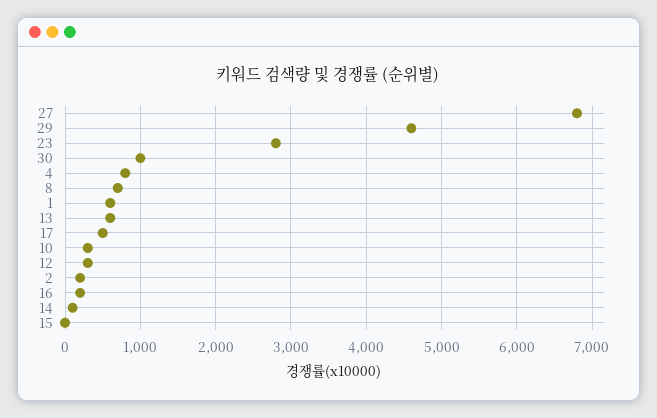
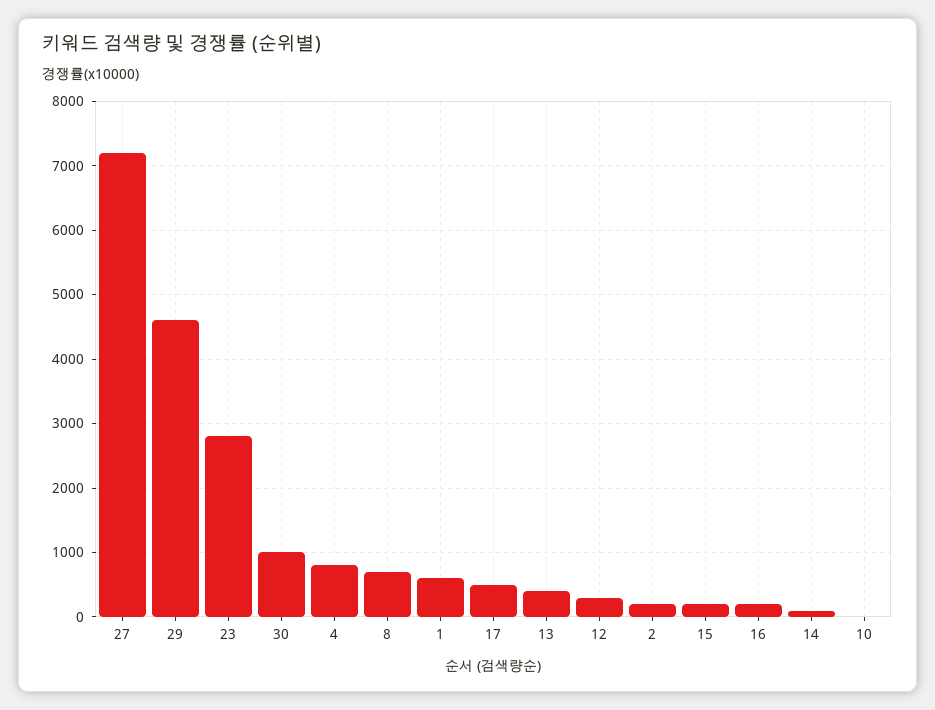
  {
-   "27": 6800,
+   "27": 7200,
    "29": 4600,
    "23": 2800,
    "30": 1000,
    "4": 800,
    "8": 700,
    "1": 600,
-   "13": 600,
+   "13": 400,
    "17": 500,
-   "10": 300,
+   "10": 0,
    "12": 300,
    "2": 200,
    "16": 200,
    "14": 100,
-   "15": 0
+   "15": 200
  }

